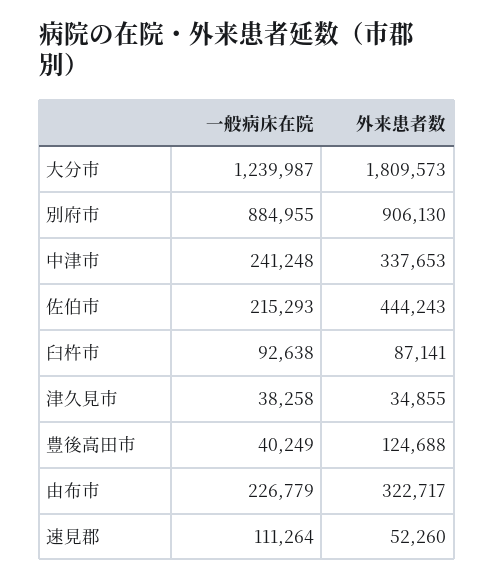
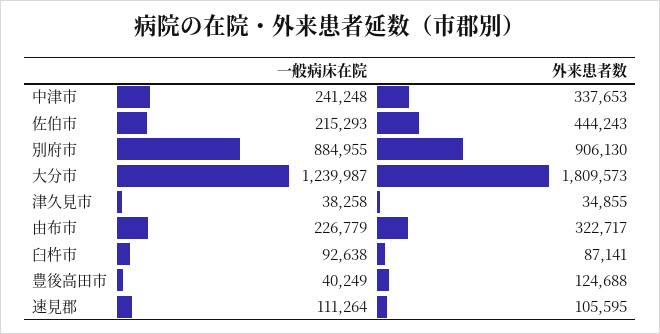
  {
    "一般病床在院": {
      "大分市": 1239987,
      "別府市": 884955,
      "中津市": 241248,
      "佐伯市": 215293,
      "臼杵市": 92638,
      "津久見市": 38258,
      "豊後高田市": 40249,
      "由布市": 226779,
      "速見郡": 111264
    },
    "外来患者数": {
      "大分市": 1809573,
      "別府市": 906130,
      "中津市": 337653,
      "佐伯市": 444243,
      "臼杵市": 87141,
      "津久見市": 34855,
      "豊後高田市": 124688,
      "由布市": 322717,
-     "速見郡": 52260
+     "速見郡": 105595
    }
  }

